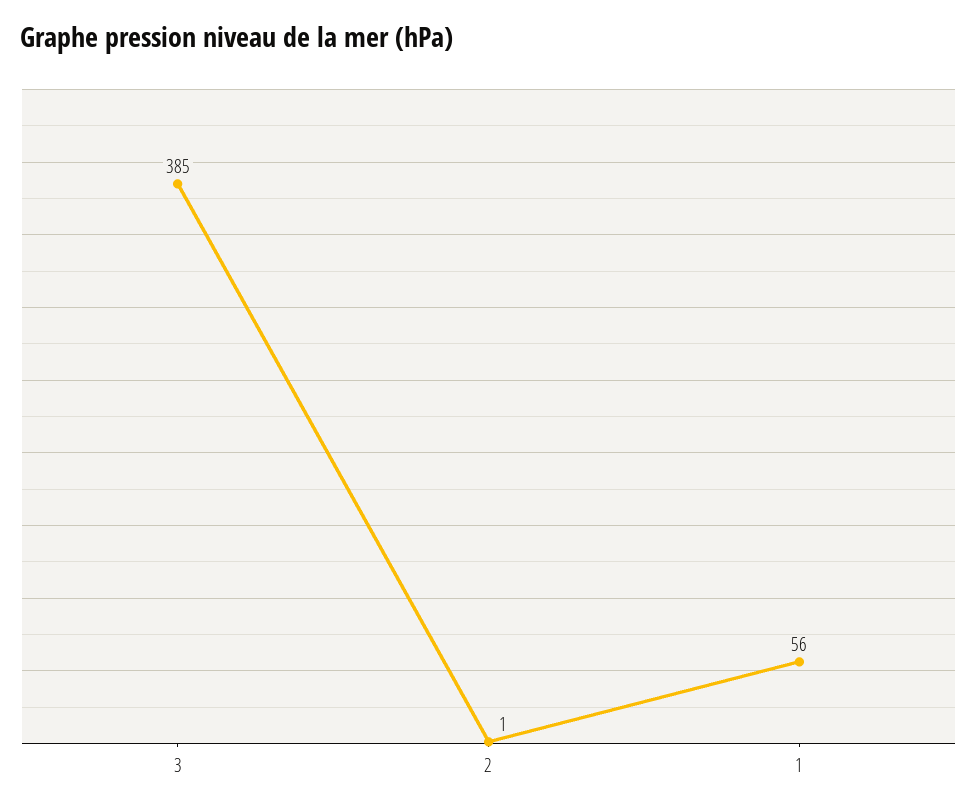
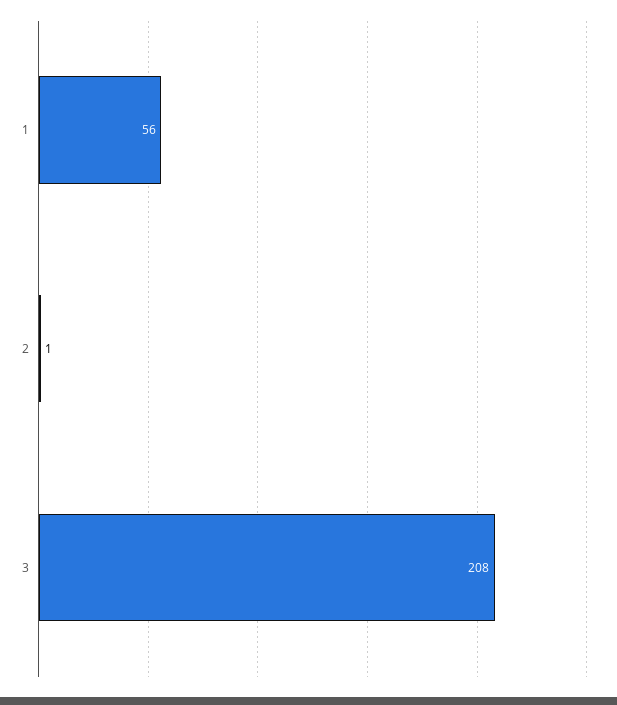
  {
-   "3": 385,
+   "3": 208,
    "2": 1,
    "1": 56
  }

